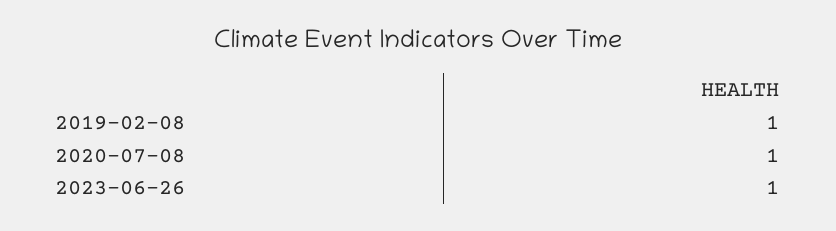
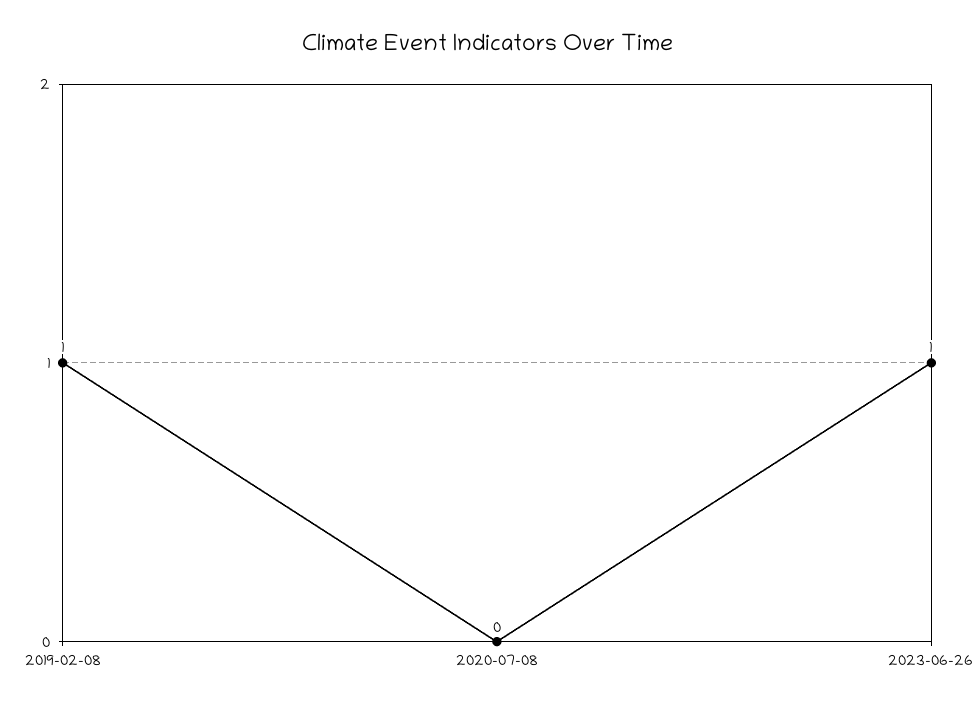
  {
    "2019-02-08": 1,
-   "2020-07-08": 1,
+   "2020-07-08": 0,
    "2023-06-26": 1
  }

